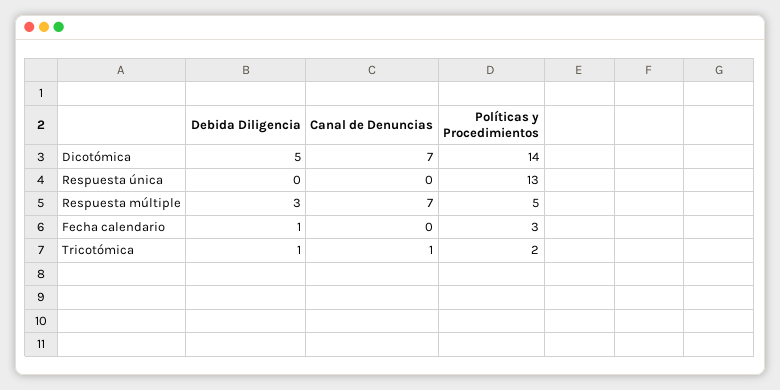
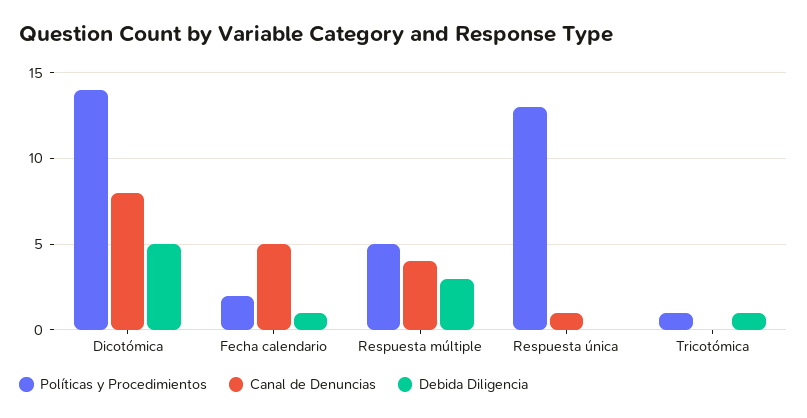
  {
    "Debida Diligencia": {
      "Dicotómica": 5,
      "Respuesta única": 0,
      "Respuesta múltiple": 3,
      "Fecha calendario": 1,
      "Tricotómica": 1
    },
    "Canal de Denuncias": {
-     "Dicotómica": 7,
+     "Dicotómica": 8,
-     "Respuesta única": 0,
+     "Respuesta única": 1,
-     "Respuesta múltiple": 7,
+     "Respuesta múltiple": 4,
-     "Fecha calendario": 0,
+     "Fecha calendario": 5,
-     "Tricotómica": 1
+     "Tricotómica": 0
    },
    "Políticas y Procedimientos": {
      "Dicotómica": 14,
      "Respuesta única": 13,
      "Respuesta múltiple": 5,
-     "Fecha calendario": 3,
+     "Fecha calendario": 2,
-     "Tricotómica": 2
+     "Tricotómica": 1
    }
  }

